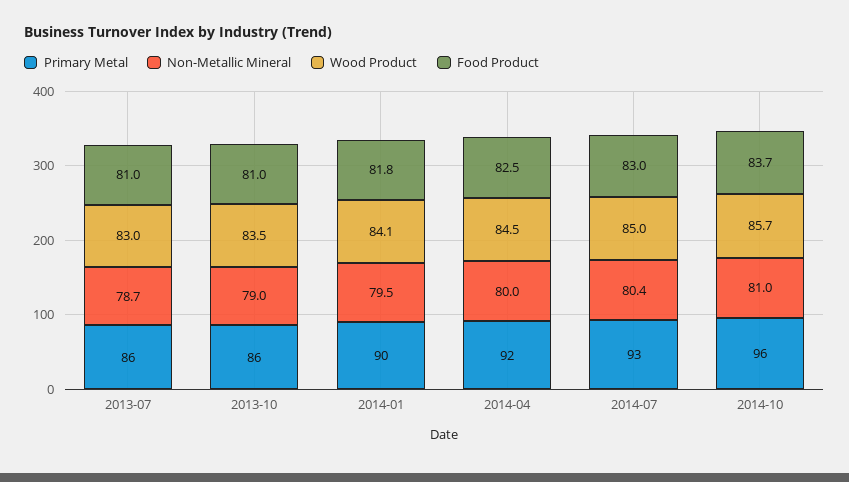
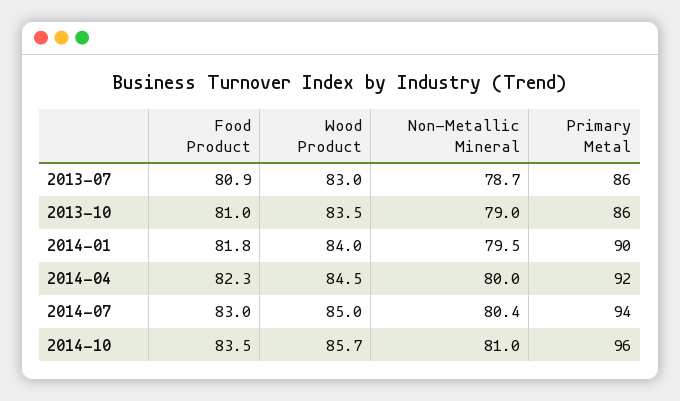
  {
    "Primary Metal": {
      "2013-07": 86,
      "2013-10": 86,
      "2014-01": 90,
      "2014-04": 92,
-     "2014-07": 93,
+     "2014-07": 94,
      "2014-10": 96
    },
    "Non-Metallic Mineral": {
      "2013-07": 78.7,
      "2013-10": 79,
      "2014-01": 79.5,
      "2014-04": 80,
      "2014-07": 80.4,
      "2014-10": 81
    },
    "Wood Product": {
      "2013-07": 83,
      "2013-10": 83.5,
-     "2014-01": 84.1,
+     "2014-01": 84,
      "2014-04": 84.5,
      "2014-07": 85,
      "2014-10": 85.7
    },
    "Food Product": {
-     "2013-07": 81,
+     "2013-07": 80.9,
      "2013-10": 81,
      "2014-01": 81.8,
-     "2014-04": 82.5,
+     "2014-04": 82.3,
      "2014-07": 83,
-     "2014-10": 83.7
+     "2014-10": 83.5
    }
  }

